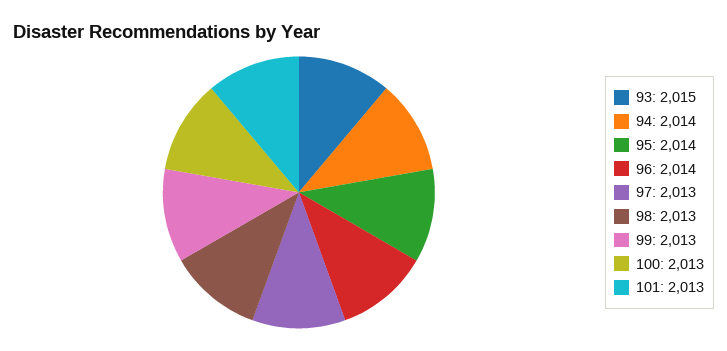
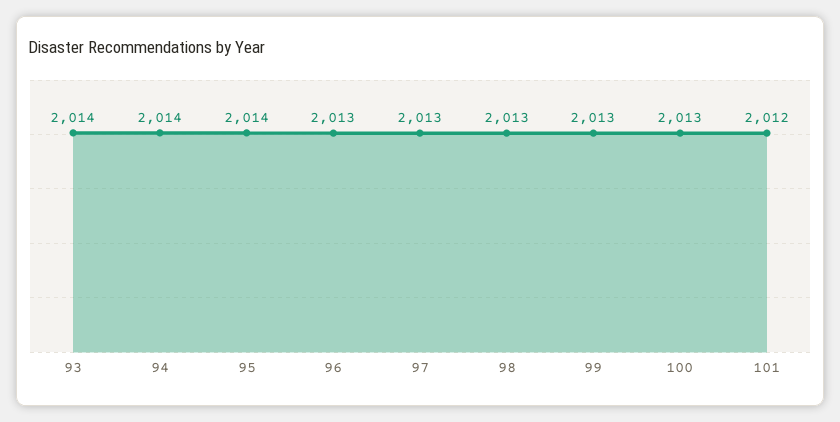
  {
-   "93": 2015,
+   "93": 2014,
    "94": 2014,
    "95": 2014,
-   "96": 2014,
+   "96": 2013,
    "97": 2013,
    "98": 2013,
    "99": 2013,
    "100": 2013,
-   "101": 2013
+   "101": 2012
  }

